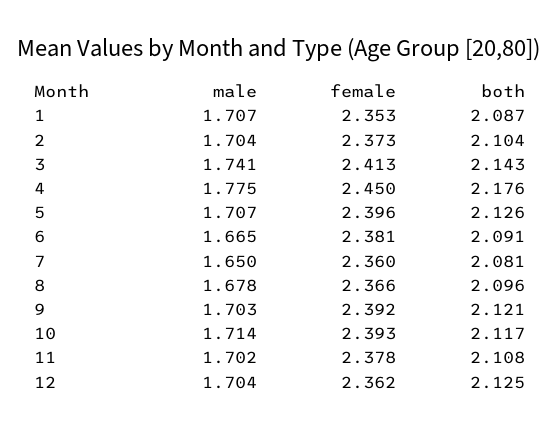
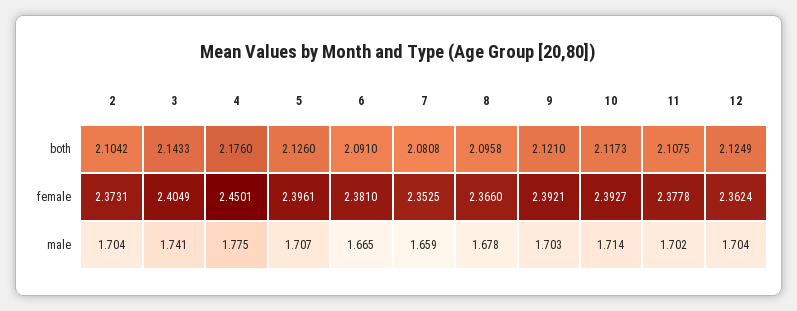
  {
    "male": {
-     "1": 1.707,
      "2": 1.704,
      "3": 1.741,
      "4": 1.775,
      "5": 1.707,
      "6": 1.665,
-     "7": 1.65,
+     "7": 1.659,
      "8": 1.678,
      "9": 1.703,
      "10": 1.714,
      "11": 1.702,
      "12": 1.704
    },
    "female": {
-     "1": 2.353,
      "2": 2.3731,
-     "3": 2.413,
+     "3": 2.4049,
      "4": 2.4501,
      "5": 2.3961,
      "6": 2.381,
-     "7": 2.36,
+     "7": 2.3525,
      "8": 2.366,
      "9": 2.3921,
      "10": 2.3927,
      "11": 2.3778,
      "12": 2.3624
    },
    "both": {
-     "1": 2.087,
      "2": 2.1042,
      "3": 2.1433,
      "4": 2.176,
      "5": 2.126,
      "6": 2.091,
      "7": 2.0808,
      "8": 2.0958,
      "9": 2.121,
      "10": 2.1173,
      "11": 2.1075,
      "12": 2.1249
    }
  }

